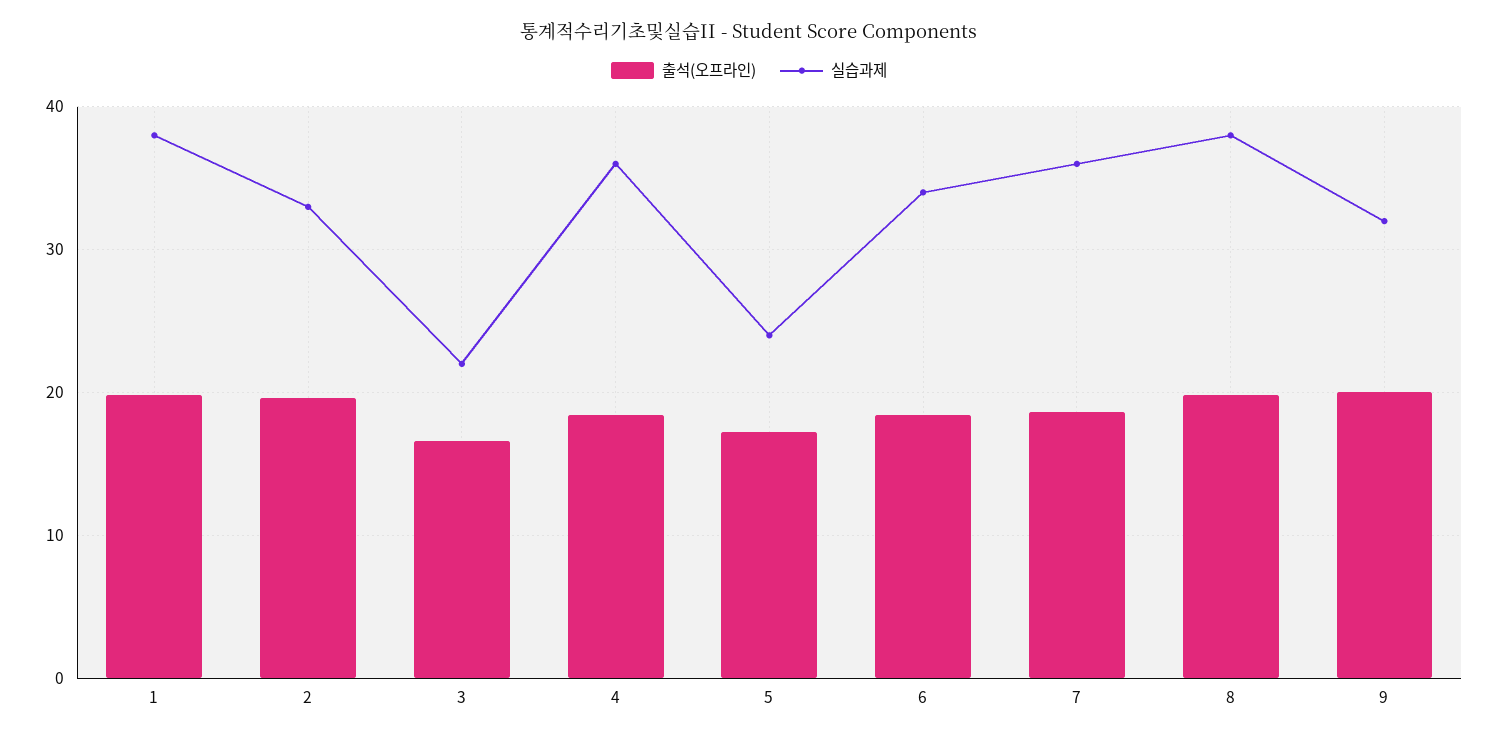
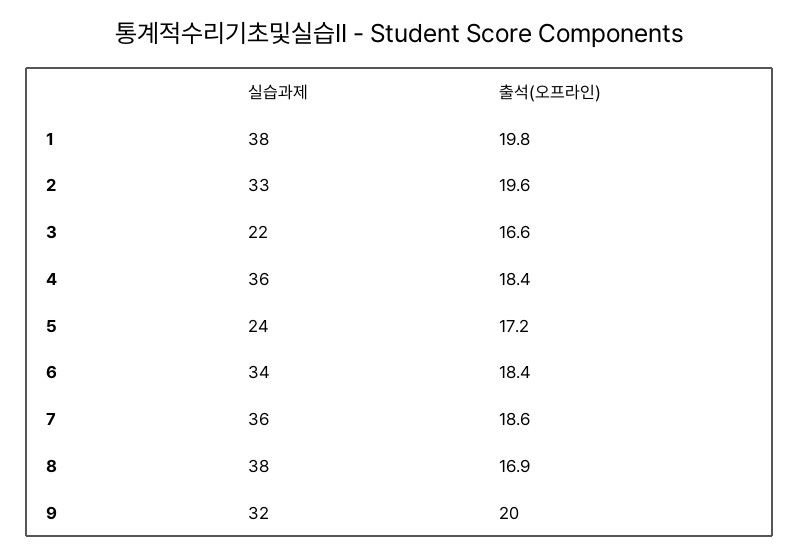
  {
    "출석(오프라인)": {
      "1": 19.8,
      "2": 19.6,
      "3": 16.6,
      "4": 18.4,
      "5": 17.2,
      "6": 18.4,
      "7": 18.6,
-     "8": 20,
+     "8": 16.9,
      "9": 20
    },
    "실습과제": {
      "1": 38,
      "2": 33,
      "3": 22,
      "4": 36,
      "5": 24,
      "6": 34,
      "7": 36,
      "8": 38,
      "9": 32
    }
  }

